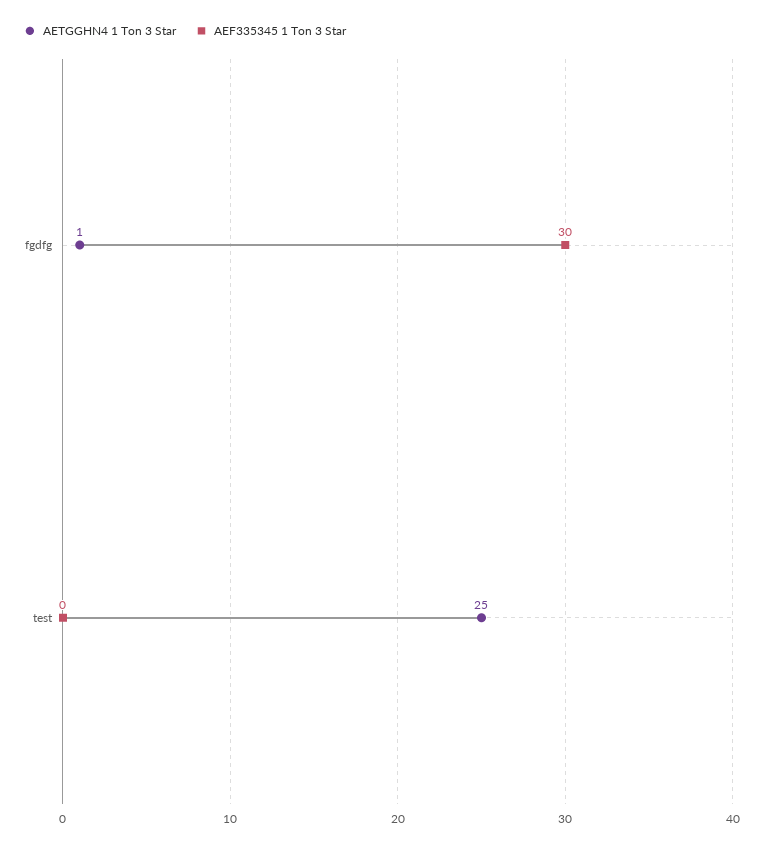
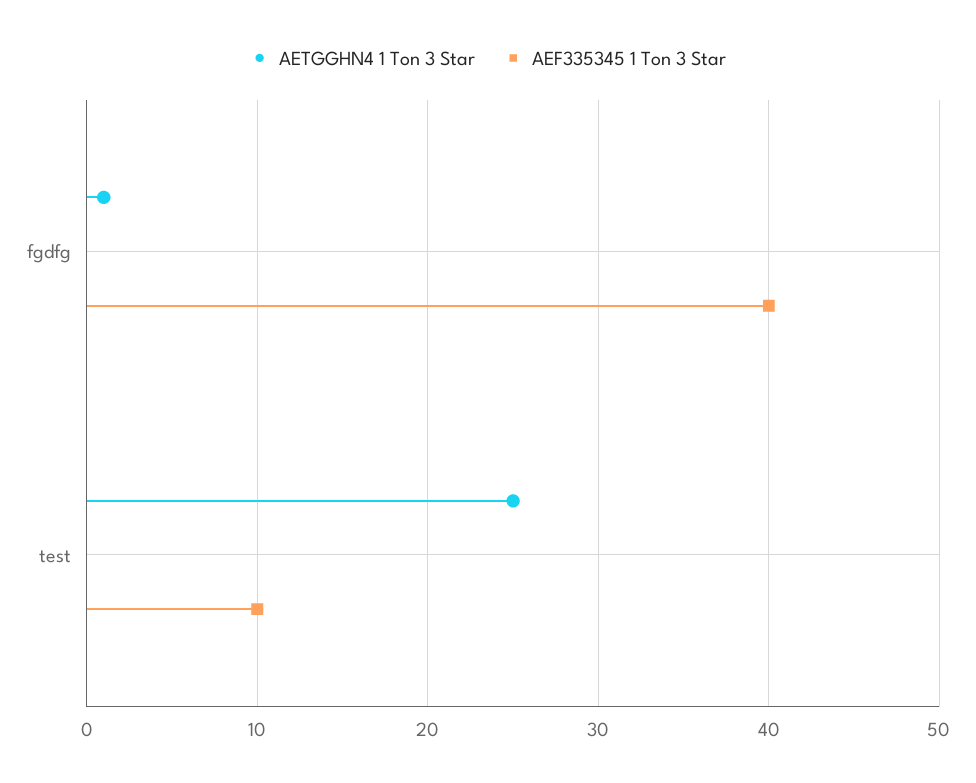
  {
    "AETGGHN4 1 Ton 3 Star": {
      "fgdfg": 1,
      "test": 25
    },
    "AEF335345 1 Ton 3 Star": {
-     "fgdfg": 30,
+     "fgdfg": 40,
-     "test": 0
+     "test": 10
    }
  }

